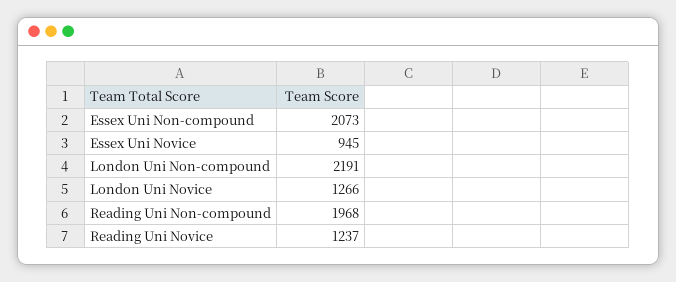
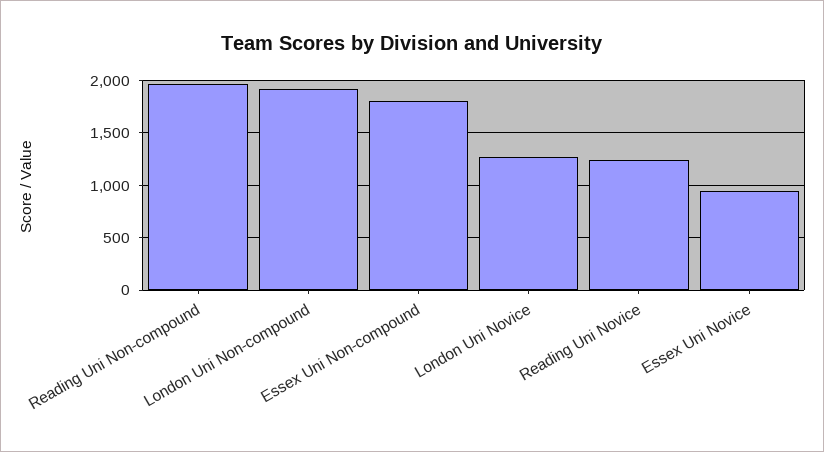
  {
-   "Essex Uni Non-compound": 2073,
+   "Essex Uni Non-compound": 1800,
    "Essex Uni Novice": 945,
-   "London Uni Non-compound": 2191,
+   "London Uni Non-compound": 1900,
    "London Uni Novice": 1266,
    "Reading Uni Non-compound": 1968,
    "Reading Uni Novice": 1237
  }

